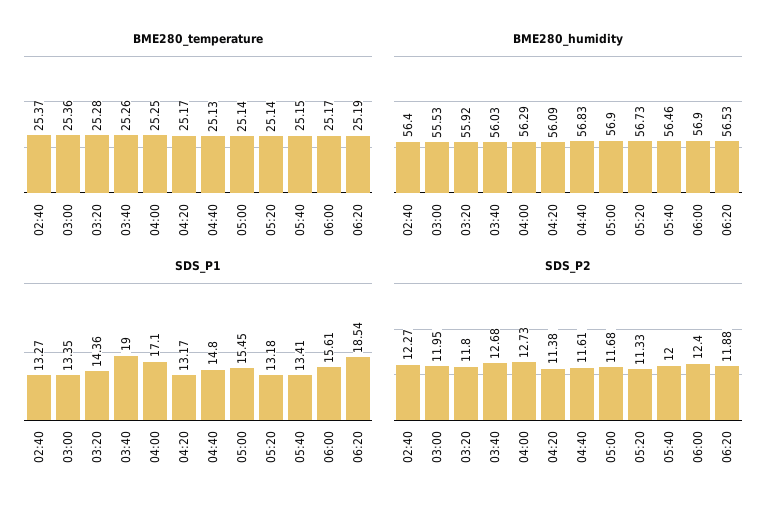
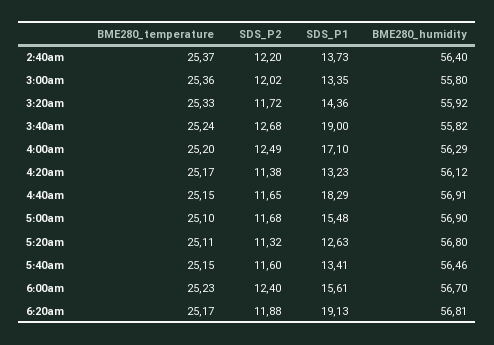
  {
    "BME280_temperature": {
      "02:40": 25.37,
      "03:00": 25.36,
-     "03:20": 25.28,
+     "03:20": 25.33,
-     "03:40": 25.26,
+     "03:40": 25.24,
-     "04:00": 25.25,
+     "04:00": 25.2,
      "04:20": 25.17,
-     "04:40": 25.13,
+     "04:40": 25.15,
-     "05:00": 25.14,
+     "05:00": 25.1,
-     "05:20": 25.14,
+     "05:20": 25.11,
      "05:40": 25.15,
-     "06:00": 25.17,
+     "06:00": 25.23,
-     "06:20": 25.19
+     "06:20": 25.17
    },
    "BME280_humidity": {
      "02:40": 56.4,
-     "03:00": 55.53,
+     "03:00": 55.8,
      "03:20": 55.92,
-     "03:40": 56.03,
+     "03:40": 55.82,
      "04:00": 56.29,
-     "04:20": 56.09,
+     "04:20": 56.12,
-     "04:40": 56.83,
+     "04:40": 56.91,
      "05:00": 56.9,
-     "05:20": 56.73,
+     "05:20": 56.8,
      "05:40": 56.46,
-     "06:00": 56.9,
+     "06:00": 56.7,
-     "06:20": 56.53
+     "06:20": 56.81
    },
    "SDS_P1": {
-     "02:40": 13.27,
+     "02:40": 13.73,
      "03:00": 13.35,
      "03:20": 14.36,
      "03:40": 19,
      "04:00": 17.1,
-     "04:20": 13.17,
+     "04:20": 13.23,
-     "04:40": 14.8,
+     "04:40": 18.29,
-     "05:00": 15.45,
+     "05:00": 15.48,
-     "05:20": 13.18,
+     "05:20": 12.63,
      "05:40": 13.41,
      "06:00": 15.61,
-     "06:20": 18.54
+     "06:20": 19.13
    },
    "SDS_P2": {
-     "02:40": 12.27,
+     "02:40": 12.2,
-     "03:00": 11.95,
+     "03:00": 12.02,
-     "03:20": 11.8,
+     "03:20": 11.72,
      "03:40": 12.68,
-     "04:00": 12.73,
+     "04:00": 12.49,
      "04:20": 11.38,
-     "04:40": 11.61,
+     "04:40": 11.65,
      "05:00": 11.68,
-     "05:20": 11.33,
+     "05:20": 11.32,
-     "05:40": 12,
+     "05:40": 11.6,
      "06:00": 12.4,
      "06:20": 11.88
    }
  }

